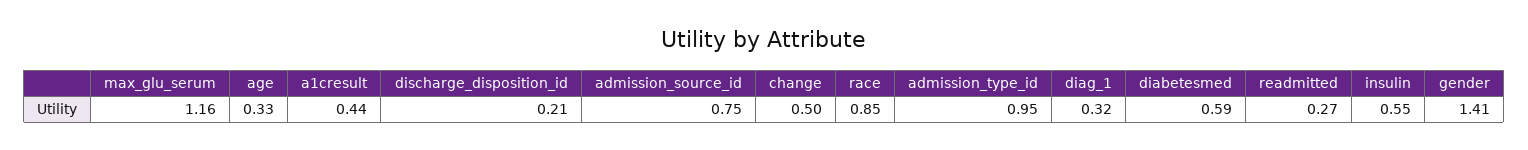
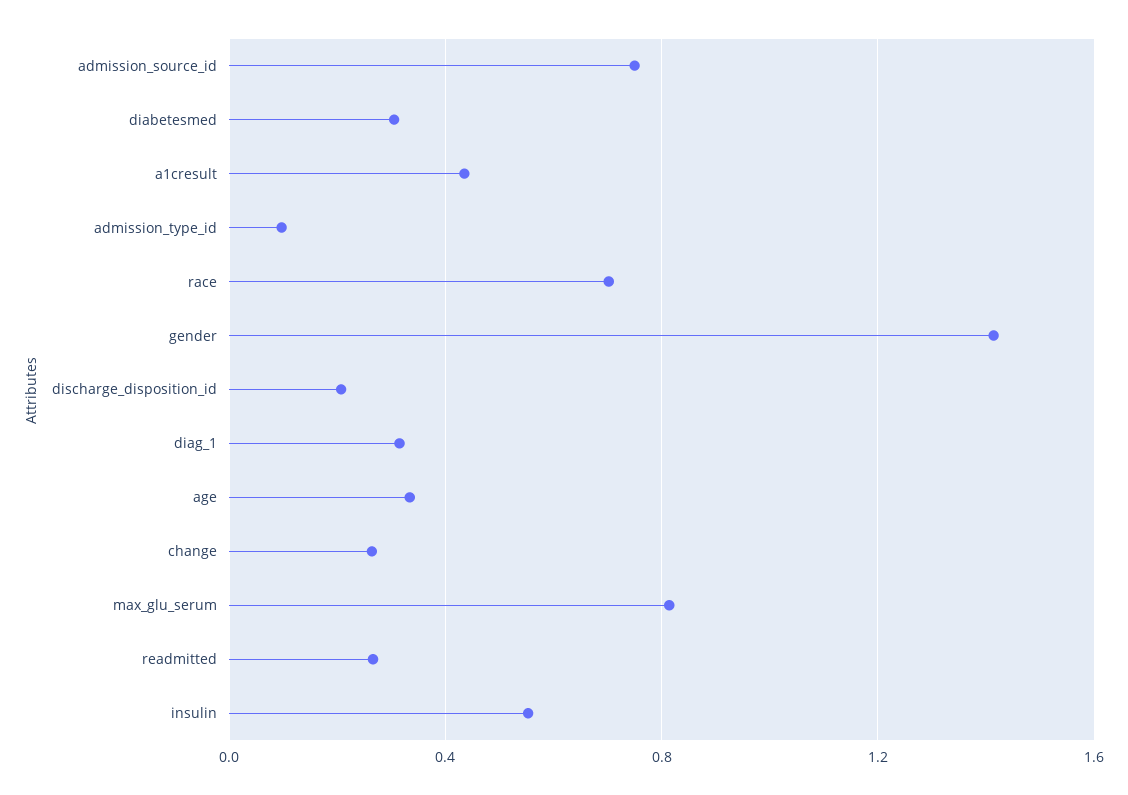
  {
-   "max_glu_serum": 1.16,
+   "max_glu_serum": 0.8,
    "age": 0.33,
    "a1cresult": 0.44,
    "discharge_disposition_id": 0.21,
    "admission_source_id": 0.75,
-   "change": 0.5,
+   "change": 0.25,
-   "race": 0.85,
+   "race": 0.7,
-   "admission_type_id": 0.95,
+   "admission_type_id": 0.1,
    "diag_1": 0.32,
-   "diabetesmed": 0.59,
+   "diabetesmed": 0.3,
    "readmitted": 0.27,
    "insulin": 0.55,
    "gender": 1.41
  }

